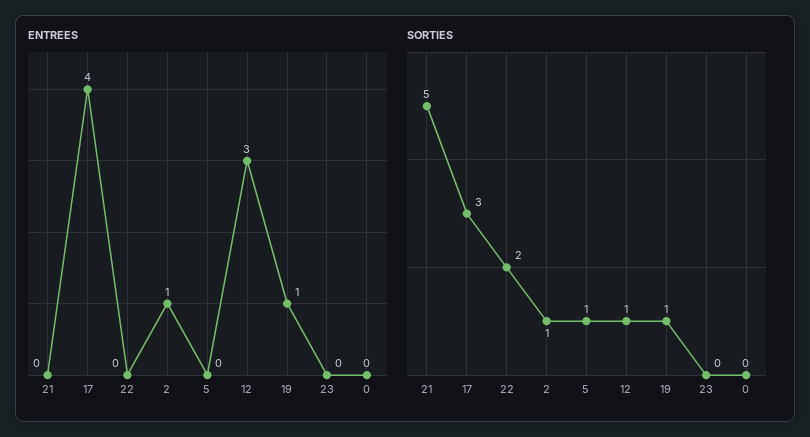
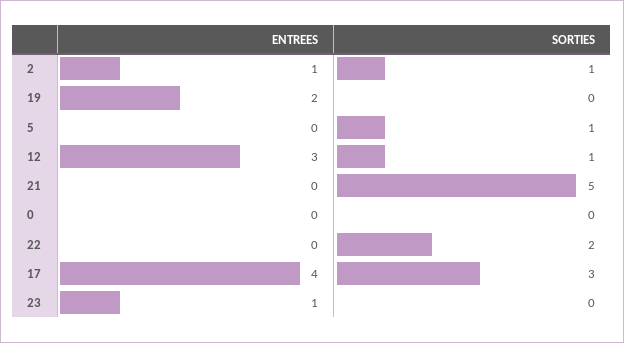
  {
    "ENTREES": {
      "21": 0,
      "17": 4,
      "22": 0,
      "2": 1,
      "5": 0,
      "12": 3,
-     "19": 1,
+     "19": 2,
-     "23": 0,
+     "23": 1,
      "0": 0
    },
    "SORTIES": {
      "21": 5,
      "17": 3,
      "22": 2,
      "2": 1,
      "5": 1,
      "12": 1,
-     "19": 1,
+     "19": 0,
      "23": 0,
      "0": 0
    }
  }

